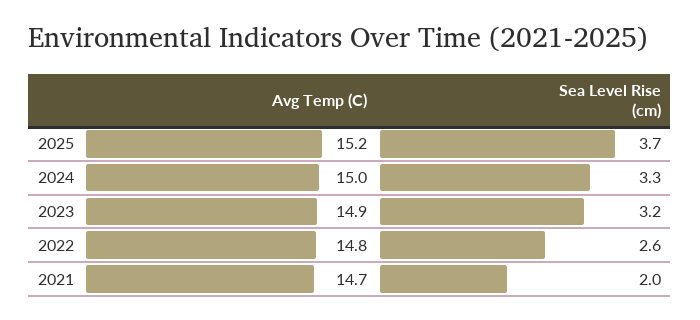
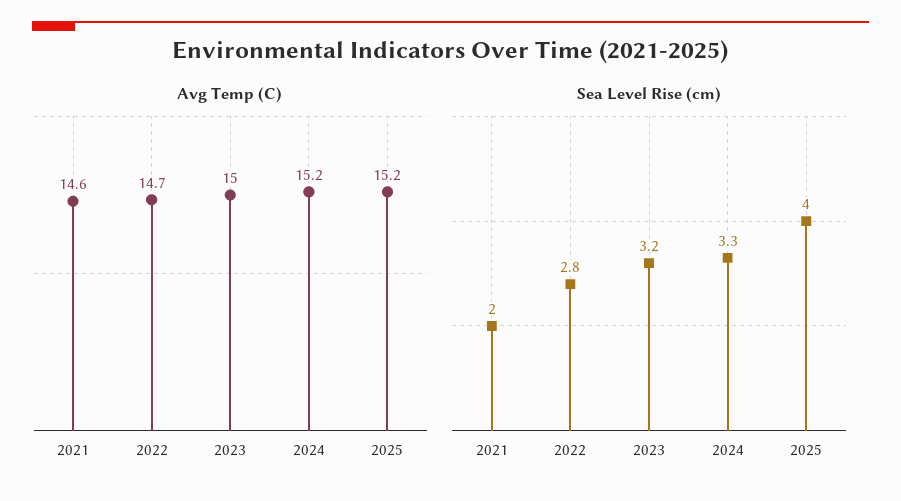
  {
    "Avg Temp (C)": {
      "2025": 15.2,
-     "2024": 15,
+     "2024": 15.2,
-     "2023": 14.9,
+     "2023": 15,
-     "2022": 14.8,
+     "2022": 14.7,
-     "2021": 14.7
+     "2021": 14.6
    },
    "Sea Level Rise (cm)": {
-     "2025": 3.7,
+     "2025": 4,
      "2024": 3.3,
      "2023": 3.2,
-     "2022": 2.6,
+     "2022": 2.8,
      "2021": 2
    }
  }

